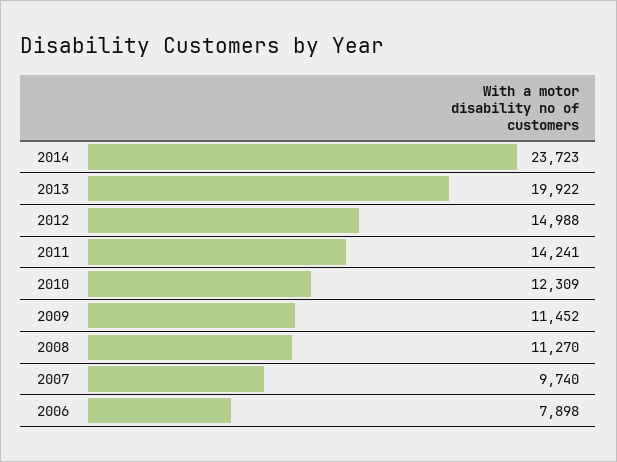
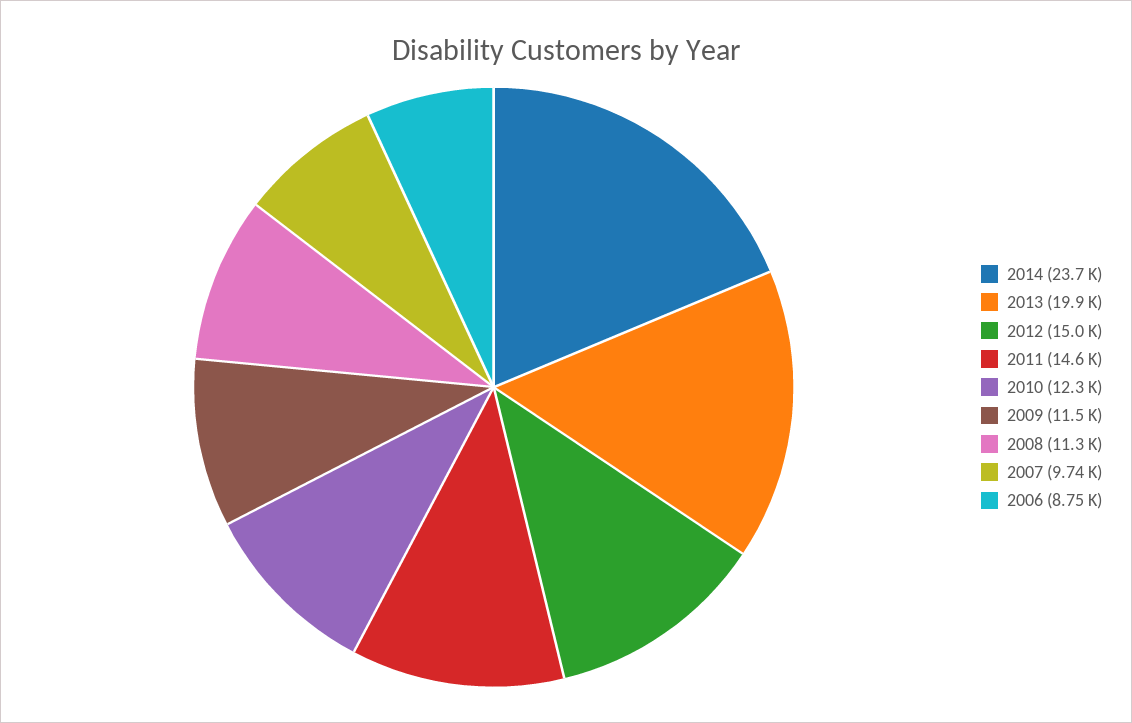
  {
    "2014": 23723,
    "2013": 19922,
    "2012": 14988,
-   "2011": 14241,
+   "2011": 14600,
    "2010": 12309,
    "2009": 11452,
    "2008": 11270,
    "2007": 9740,
-   "2006": 7898
+   "2006": 8750
  }

